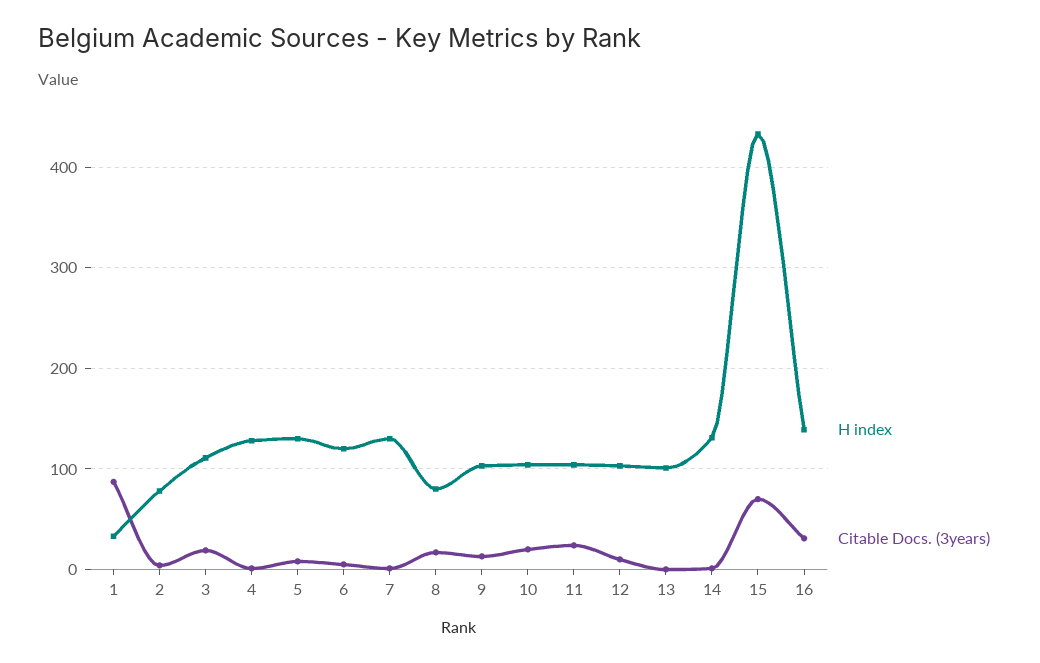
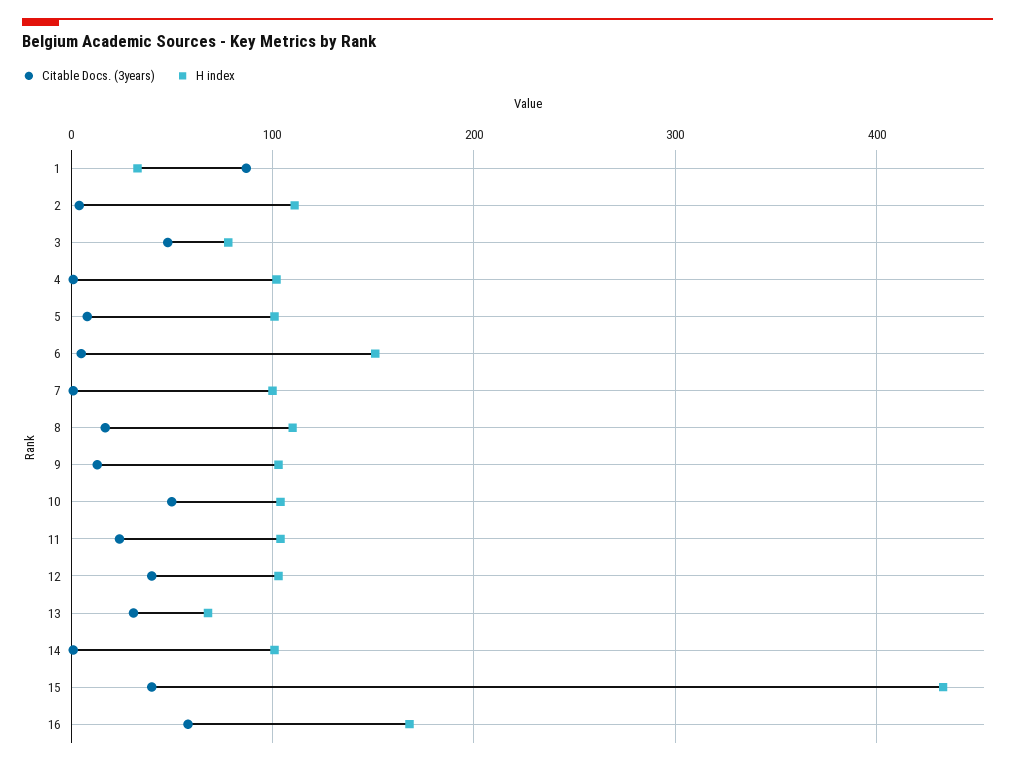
  {
    "H index": {
      "1": 30,
-     "2": 80,
+     "2": 110,
-     "3": 110,
+     "3": 80,
-     "4": 130,
+     "4": 100,
-     "5": 130,
+     "5": 100,
-     "6": 120,
+     "6": 150,
-     "7": 130,
+     "7": 100,
-     "8": 80,
+     "8": 110,
      "9": 100,
      "10": 100,
      "11": 100,
      "12": 100,
-     "13": 100,
+     "13": 70,
-     "14": 130,
+     "14": 100,
      "15": 430,
-     "16": 140
+     "16": 170
    },
    "Citable Docs. (3years)": {
      "1": 90,
      "2": 0,
-     "3": 20,
+     "3": 50,
      "4": 0,
      "5": 10,
      "6": 10,
      "7": 0,
      "8": 20,
      "9": 10,
-     "10": 20,
+     "10": 50,
      "11": 20,
-     "12": 10,
+     "12": 40,
-     "13": 0,
+     "13": 30,
      "14": 0,
-     "15": 70,
+     "15": 40,
-     "16": 30
+     "16": 60
    }
  }

